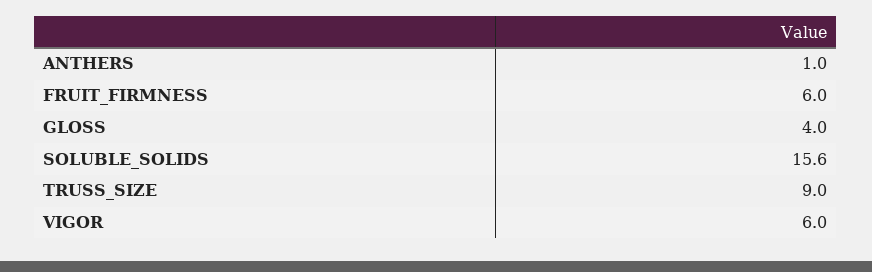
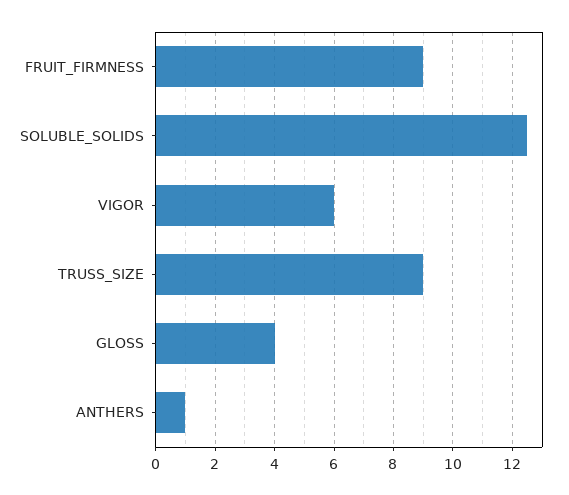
  {
    "ANTHERS": 1,
-   "FRUIT_FIRMNESS": 6,
+   "FRUIT_FIRMNESS": 9,
    "GLOSS": 4,
-   "SOLUBLE_SOLIDS": 15.6,
+   "SOLUBLE_SOLIDS": 12.5,
    "TRUSS_SIZE": 9,
    "VIGOR": 6
  }

